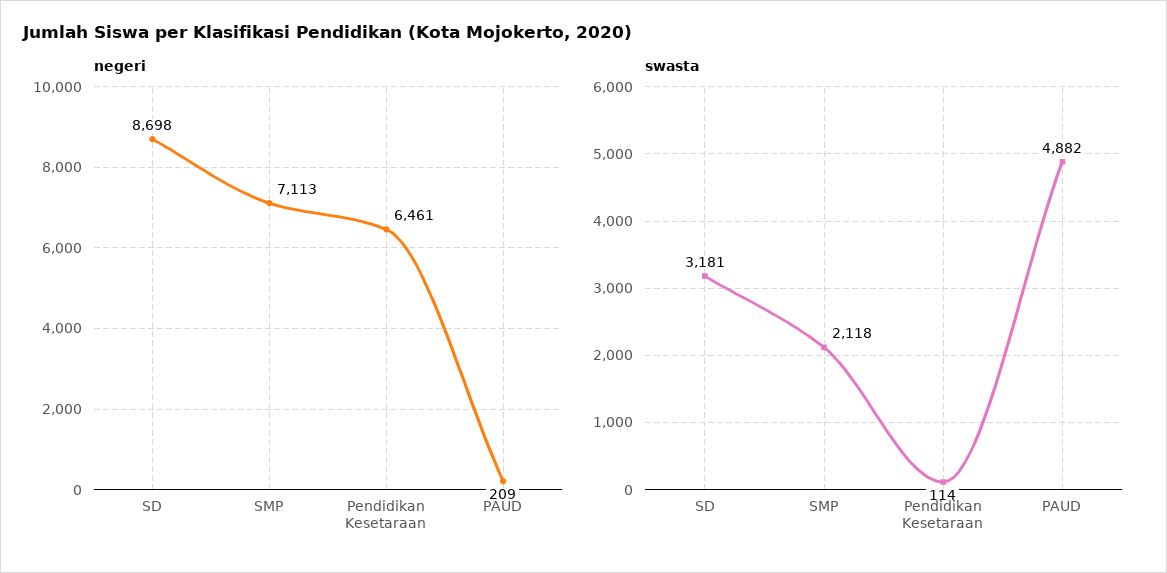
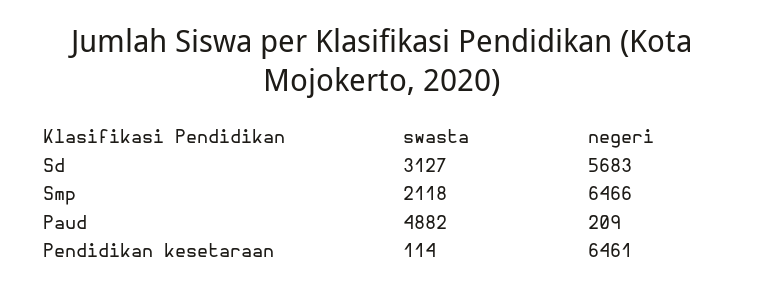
  {
    "negeri": {
-     "SD": 8698,
+     "SD": 5683,
-     "SMP": 7113,
+     "SMP": 6466,
      "Pendidikan Kesetaraan": 6461,
      "PAUD": 209
    },
    "swasta": {
-     "SD": 3181,
+     "SD": 3127,
      "SMP": 2118,
      "Pendidikan Kesetaraan": 114,
      "PAUD": 4882
    }
  }

